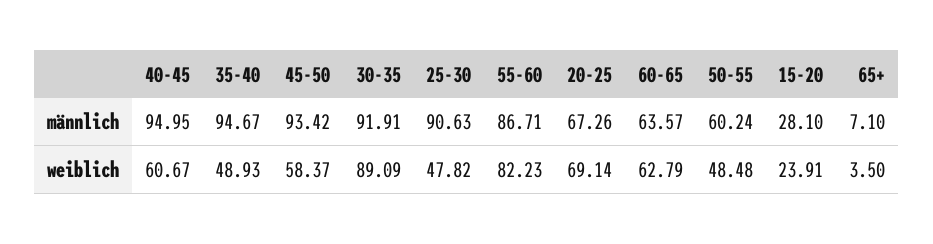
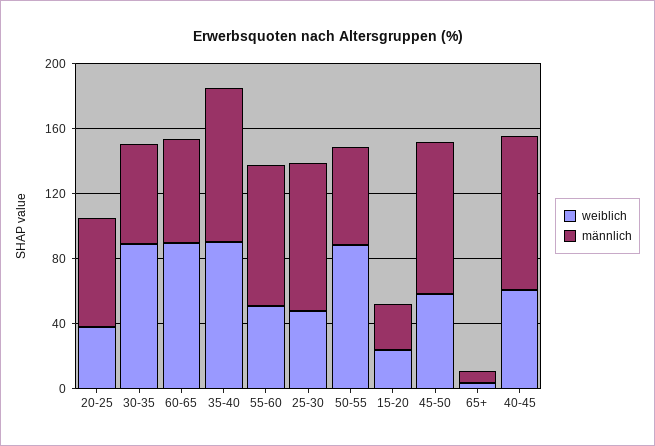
  {
    "männlich": {
      "40-45": 94.95,
      "35-40": 94.67,
      "45-50": 93.42,
-     "30-35": 91.91,
+     "30-35": 60,
      "25-30": 90.63,
      "55-60": 86.71,
      "20-25": 67.26,
      "60-65": 63.57,
      "50-55": 60.24,
      "15-20": 28.1,
      "65+": 7.1
    },
    "weiblich": {
      "40-45": 60.67,
-     "35-40": 48.93,
+     "35-40": 90,
      "45-50": 58.37,
      "30-35": 89.09,
      "25-30": 47.82,
-     "55-60": 82.23,
+     "55-60": 50,
-     "20-25": 69.14,
+     "20-25": 40,
-     "60-65": 62.79,
+     "60-65": 90,
-     "50-55": 48.48,
+     "50-55": 90,
      "15-20": 23.91,
      "65+": 3.5
    }
  }

